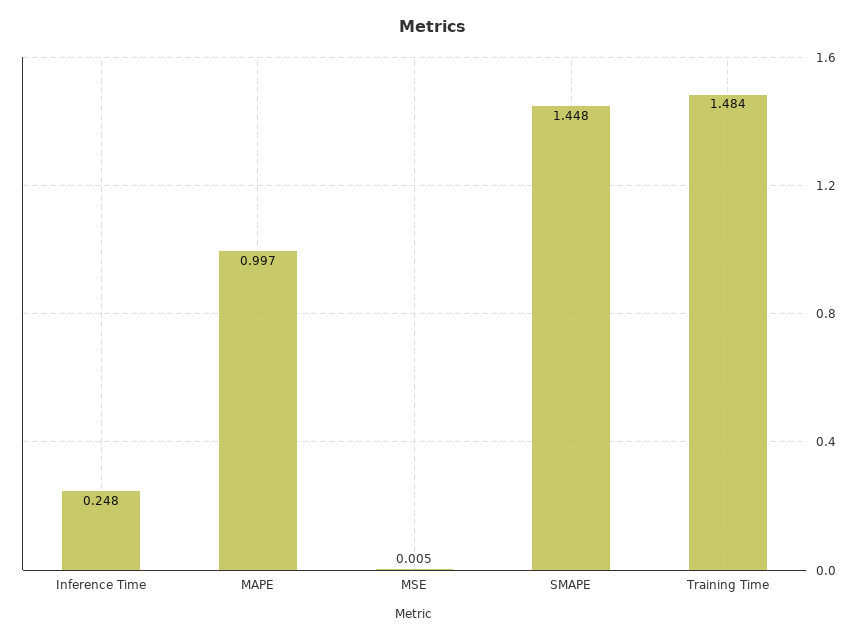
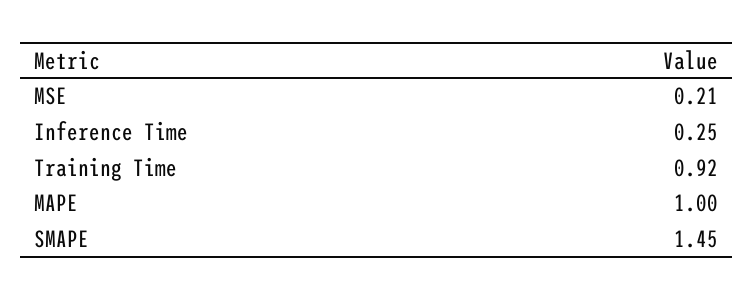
  {
    "Inference Time": 0.248,
    "MAPE": 0.997,
-   "MSE": 0.005,
+   "MSE": 0.21,
    "SMAPE": 1.448,
-   "Training Time": 1.484
+   "Training Time": 0.92
  }

